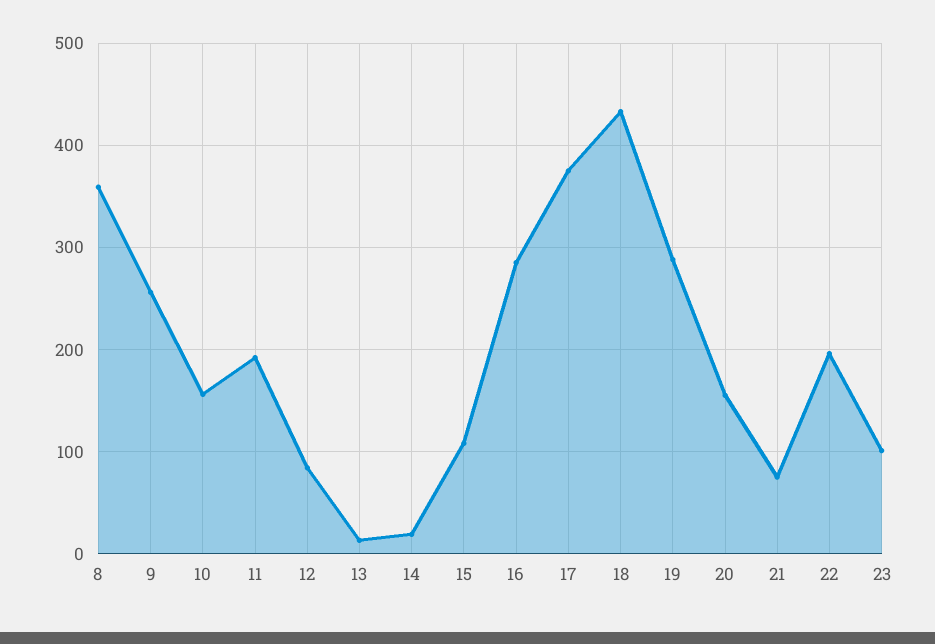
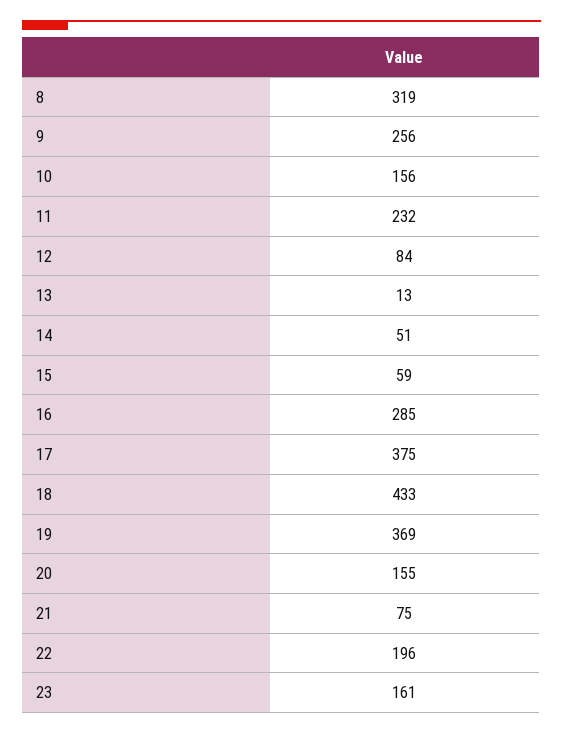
  {
-   "8": 360,
+   "8": 319,
    "9": 256,
    "10": 156,
-   "11": 190,
+   "11": 232,
    "12": 84,
    "13": 13,
-   "14": 20,
+   "14": 51,
-   "15": 110,
+   "15": 59,
    "16": 285,
    "17": 375,
    "18": 433,
-   "19": 290,
+   "19": 369,
    "20": 155,
    "21": 75,
    "22": 196,
-   "23": 100
+   "23": 161
  }

